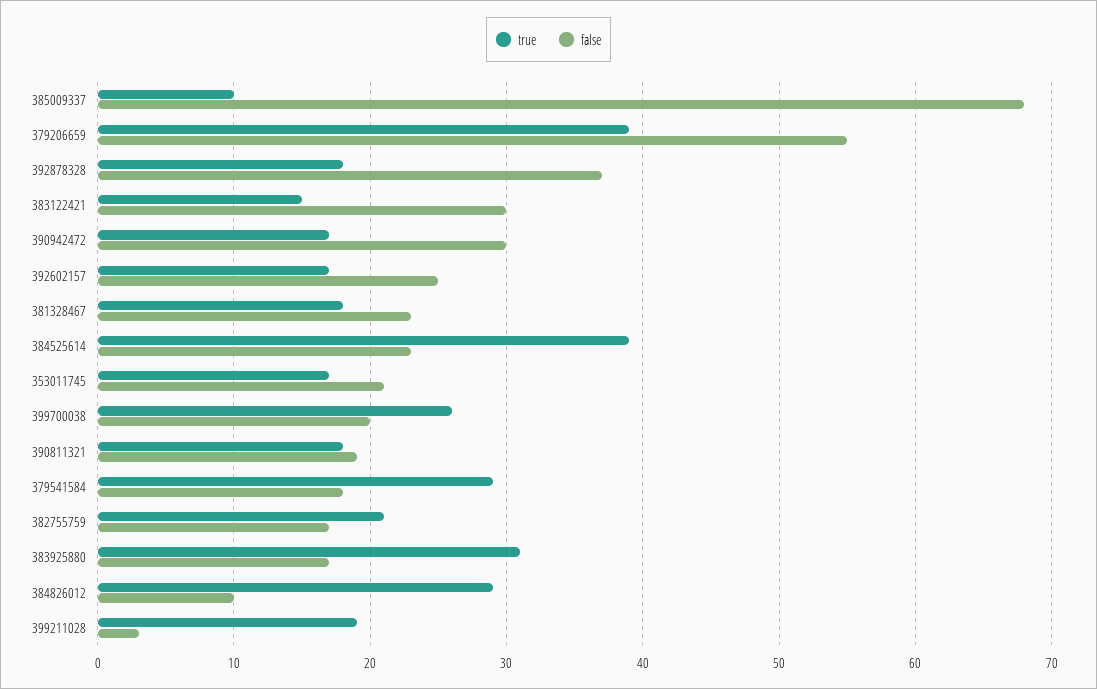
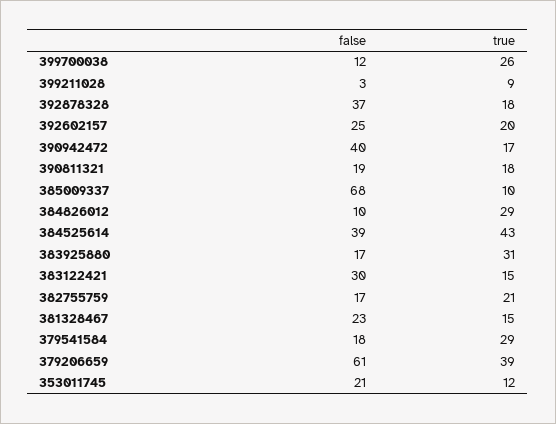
  {
    "true": {
      "385009337": 10,
      "379206659": 39,
      "392878328": 18,
      "383122421": 15,
      "390942472": 17,
-     "392602157": 17,
+     "392602157": 20,
-     "381328467": 18,
+     "381328467": 15,
-     "384525614": 39,
+     "384525614": 43,
-     "353011745": 17,
+     "353011745": 12,
      "399700038": 26,
      "390811321": 18,
      "379541584": 29,
      "382755759": 21,
      "383925880": 31,
      "384826012": 29,
-     "399211028": 19
+     "399211028": 9
    },
    "false": {
      "385009337": 68,
-     "379206659": 55,
+     "379206659": 61,
      "392878328": 37,
      "383122421": 30,
-     "390942472": 30,
+     "390942472": 40,
      "392602157": 25,
      "381328467": 23,
-     "384525614": 23,
+     "384525614": 39,
      "353011745": 21,
-     "399700038": 20,
+     "399700038": 12,
      "390811321": 19,
      "379541584": 18,
      "382755759": 17,
      "383925880": 17,
      "384826012": 10,
      "399211028": 3
    }
  }

